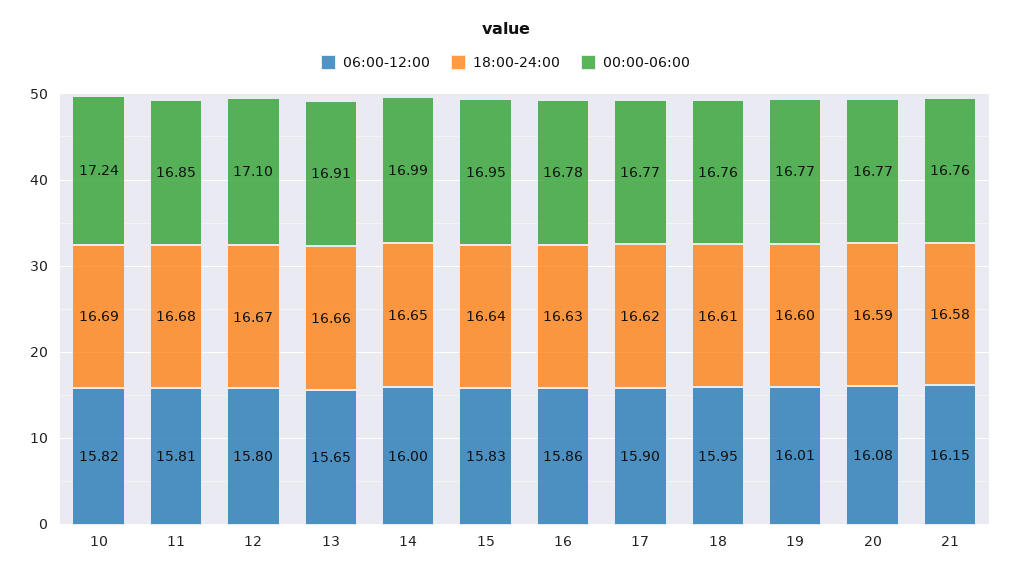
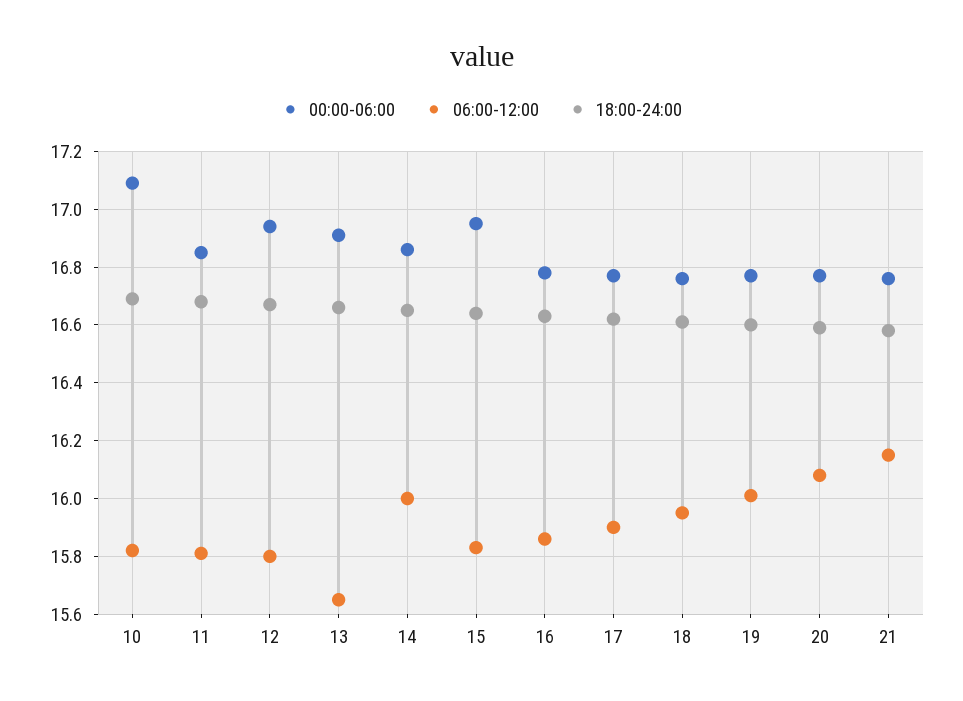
  {
    "06:00-12:00": {
      "10": 15.82,
      "11": 15.81,
      "12": 15.8,
      "13": 15.65,
      "14": 16,
      "15": 15.83,
      "16": 15.86,
      "17": 15.9,
      "18": 15.95,
      "19": 16.01,
      "20": 16.08,
      "21": 16.15
    },
    "18:00-24:00": {
      "10": 16.69,
      "11": 16.68,
      "12": 16.67,
      "13": 16.66,
      "14": 16.65,
      "15": 16.64,
      "16": 16.63,
      "17": 16.62,
      "18": 16.61,
      "19": 16.6,
      "20": 16.59,
      "21": 16.58
    },
    "00:00-06:00": {
-     "10": 17.24,
+     "10": 17.1,
      "11": 16.85,
-     "12": 17.1,
+     "12": 16.95,
      "13": 16.91,
-     "14": 16.99,
+     "14": 16.85,
      "15": 16.95,
      "16": 16.78,
      "17": 16.77,
      "18": 16.76,
      "19": 16.77,
      "20": 16.77,
      "21": 16.76
    }
  }

